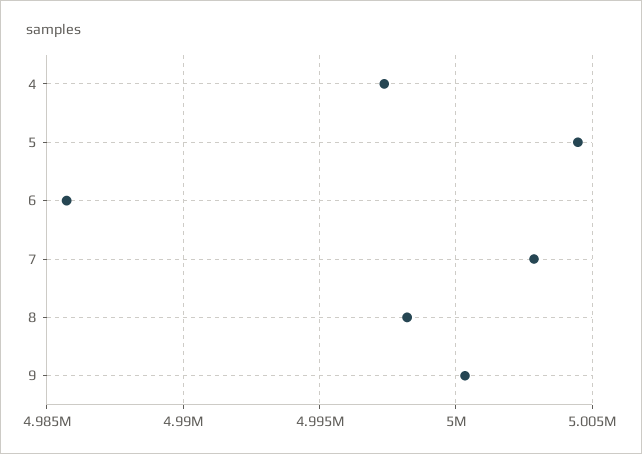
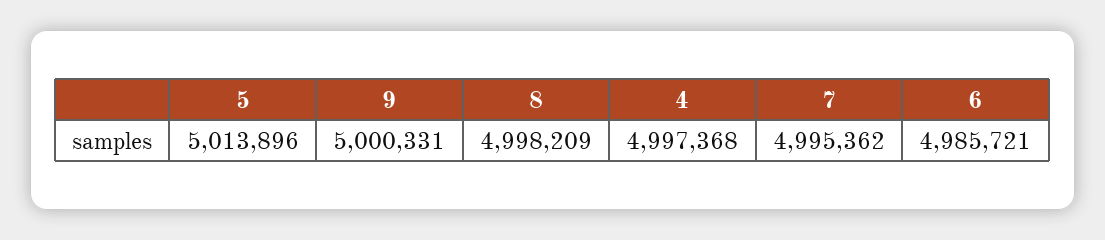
  {
    "4": 4997368,
-   "5": 5004500,
+   "5": 5013896,
    "6": 4985721,
-   "7": 5003000,
+   "7": 4995362,
    "8": 4998209,
    "9": 5000331
  }

